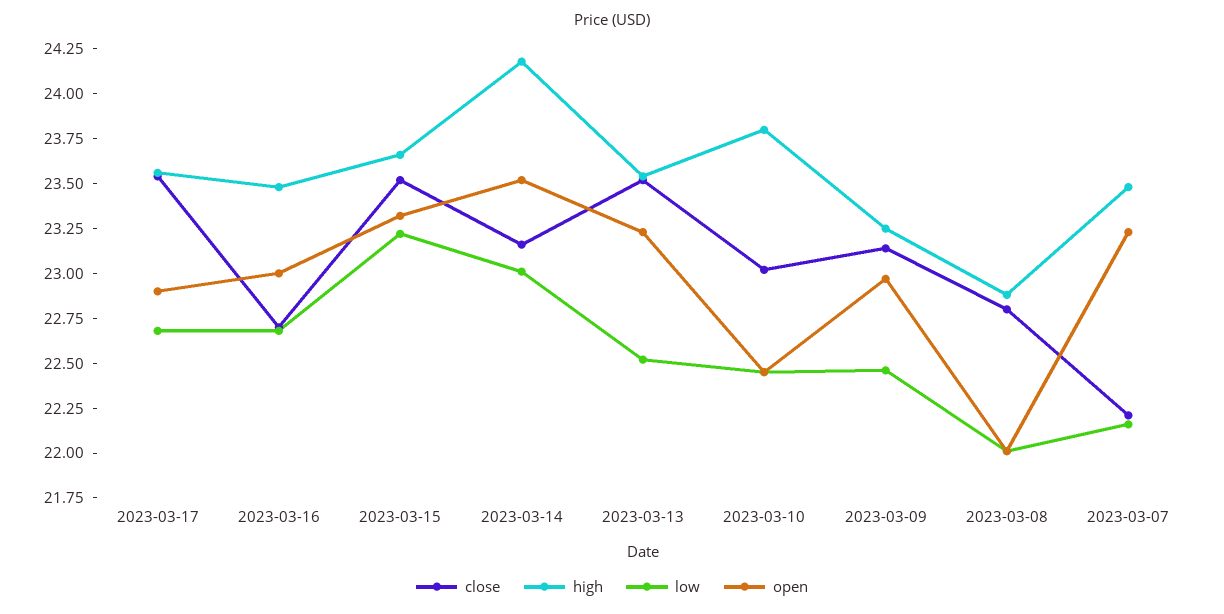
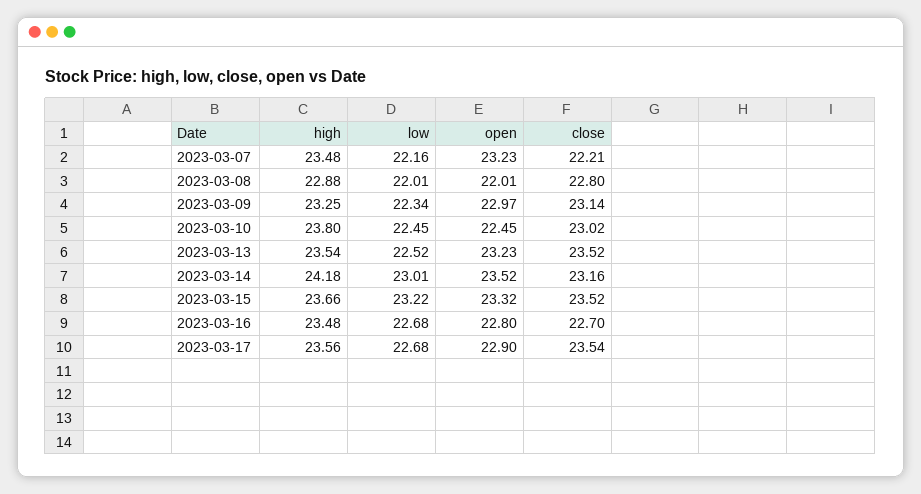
  {
    "close": {
      "2023-03-17": 23.54,
      "2023-03-16": 22.7,
      "2023-03-15": 23.52,
      "2023-03-14": 23.16,
      "2023-03-13": 23.52,
      "2023-03-10": 23.02,
      "2023-03-09": 23.14,
      "2023-03-08": 22.8,
      "2023-03-07": 22.21
    },
    "high": {
      "2023-03-17": 23.56,
      "2023-03-16": 23.48,
      "2023-03-15": 23.66,
      "2023-03-14": 24.18,
      "2023-03-13": 23.54,
      "2023-03-10": 23.8,
      "2023-03-09": 23.25,
      "2023-03-08": 22.88,
      "2023-03-07": 23.48
    },
    "low": {
      "2023-03-17": 22.68,
      "2023-03-16": 22.68,
      "2023-03-15": 23.22,
      "2023-03-14": 23.01,
      "2023-03-13": 22.52,
      "2023-03-10": 22.45,
-     "2023-03-09": 22.45,
+     "2023-03-09": 22.34,
      "2023-03-08": 22.01,
      "2023-03-07": 22.16
    },
    "open": {
      "2023-03-17": 22.9,
-     "2023-03-16": 23,
+     "2023-03-16": 22.8,
      "2023-03-15": 23.32,
      "2023-03-14": 23.52,
      "2023-03-13": 23.23,
      "2023-03-10": 22.45,
      "2023-03-09": 22.97,
      "2023-03-08": 22.01,
      "2023-03-07": 23.23
    }
  }

